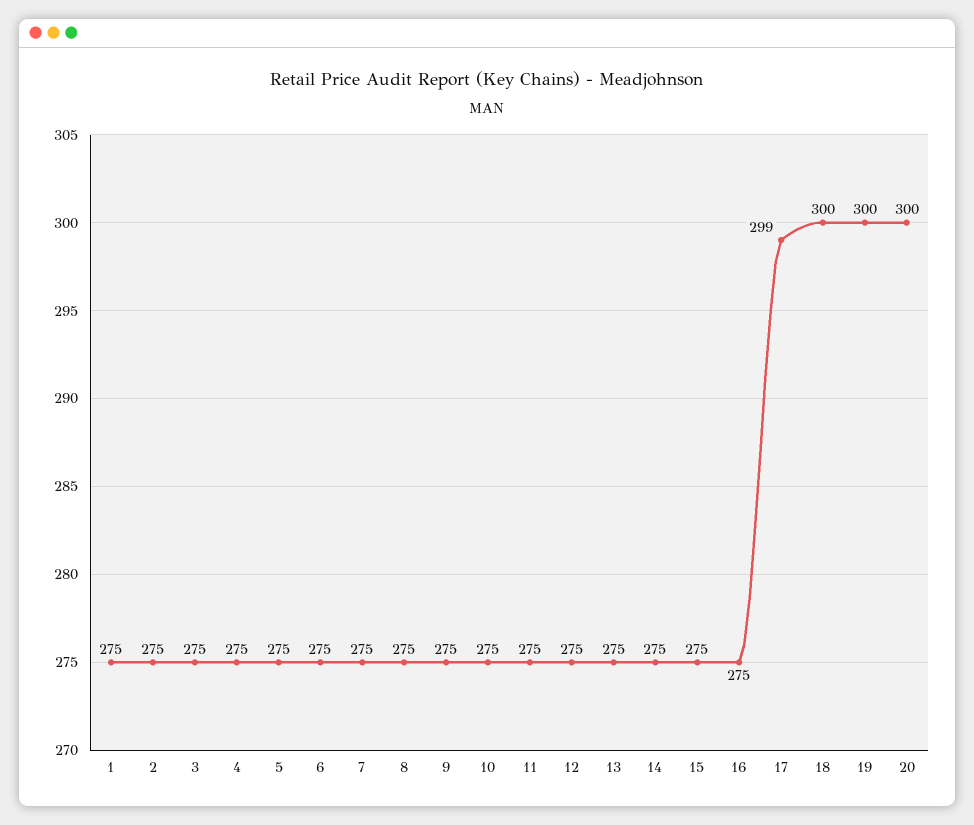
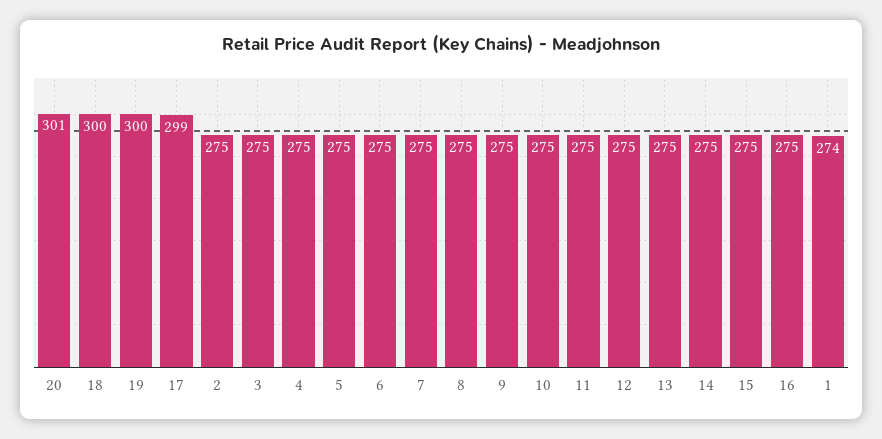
  {
-   "1": 275,
+   "1": 274,
    "2": 275,
    "3": 275,
    "4": 275,
    "5": 275,
    "6": 275,
    "7": 275,
    "8": 275,
    "9": 275,
    "10": 275,
    "11": 275,
    "12": 275,
    "13": 275,
    "14": 275,
    "15": 275,
    "16": 275,
    "17": 299,
    "18": 300,
    "19": 300,
-   "20": 300
+   "20": 301
  }

